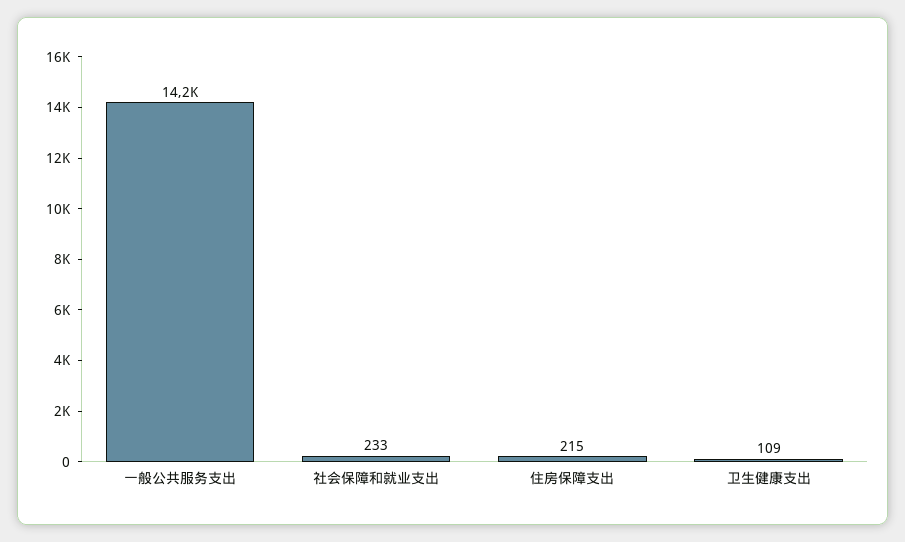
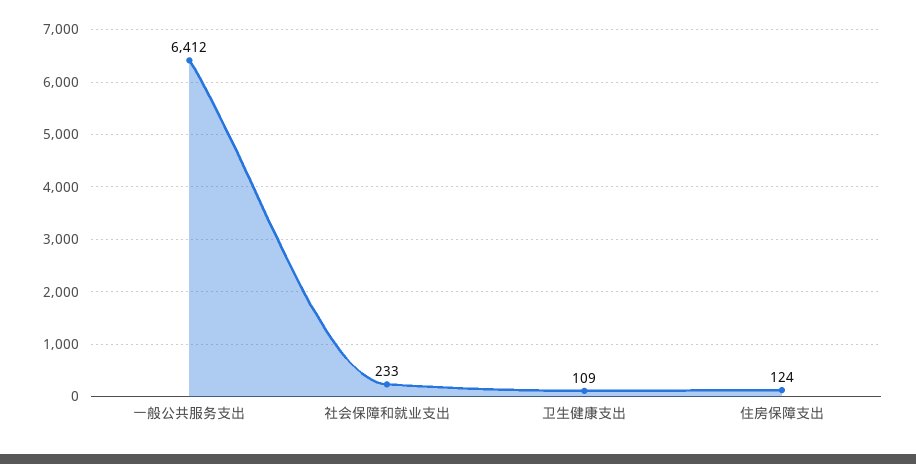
  {
-   "一般公共服务支出": 14200,
+   "一般公共服务支出": 6412,
    "社会保障和就业支出": 233,
-   "住房保障支出": 215,
+   "住房保障支出": 124,
    "卫生健康支出": 109
  }

